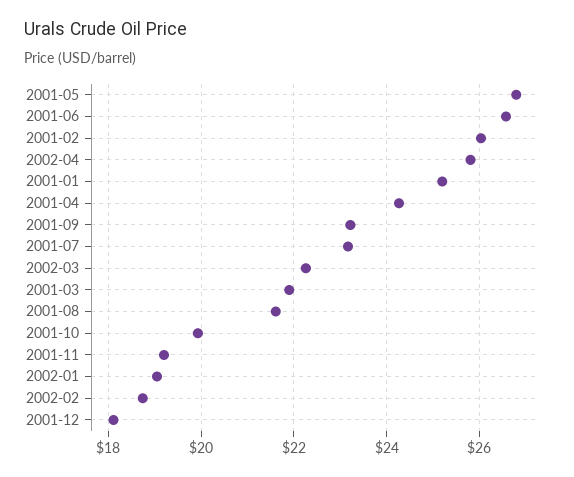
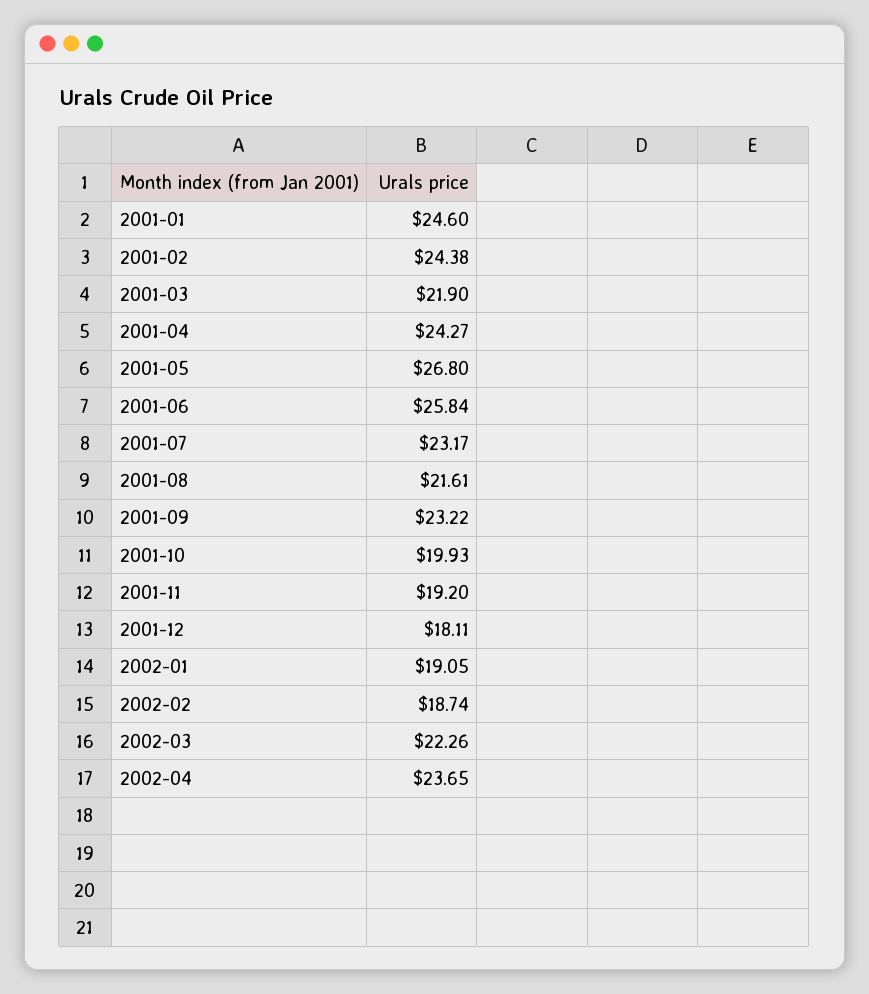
  {
    "2001-05": 26.8,
-   "2001-06": 26.6,
+   "2001-06": 25.84,
-   "2001-02": 26,
+   "2001-02": 24.38,
-   "2002-04": 25.8,
+   "2002-04": 23.65,
-   "2001-01": 25.2,
+   "2001-01": 24.6,
    "2001-04": 24.27,
    "2001-09": 23.22,
    "2001-07": 23.17,
    "2002-03": 22.26,
    "2001-03": 21.9,
    "2001-08": 21.61,
    "2001-10": 19.93,
    "2001-11": 19.2,
    "2002-01": 19.05,
    "2002-02": 18.74,
    "2001-12": 18.11
  }

